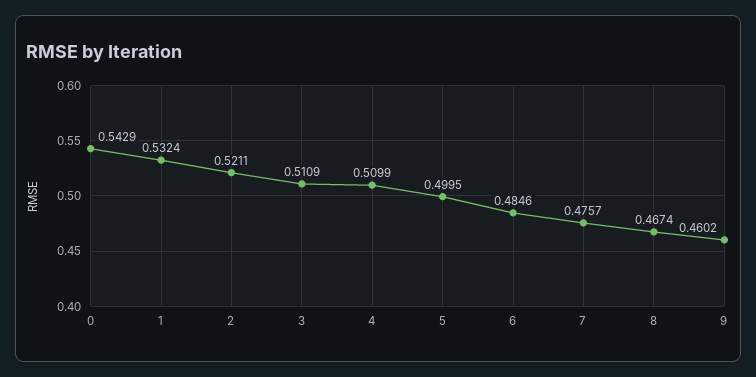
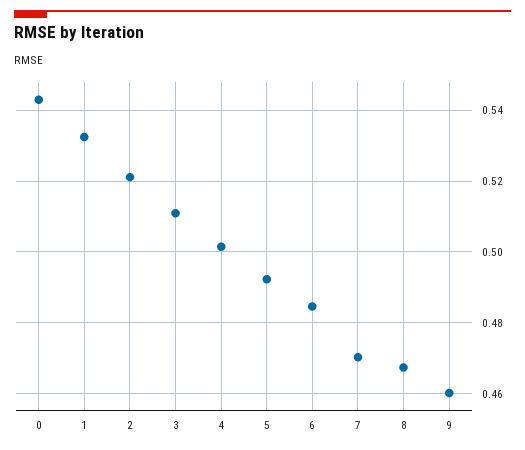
  {
    "0": 0.5429,
    "1": 0.5324,
    "2": 0.5211,
    "3": 0.5109,
-   "4": 0.5099,
+   "4": 0.502,
-   "5": 0.4995,
+   "5": 0.492,
    "6": 0.4846,
-   "7": 0.4757,
+   "7": 0.47,
    "8": 0.4674,
    "9": 0.4602
  }

